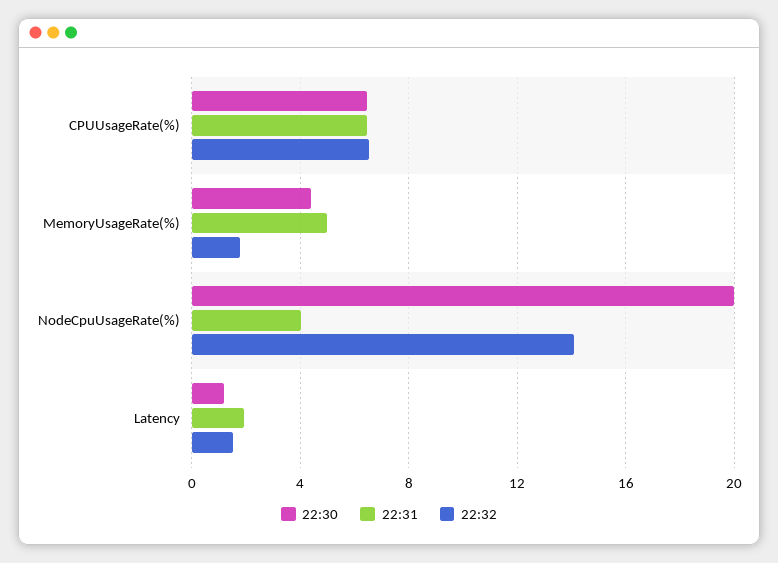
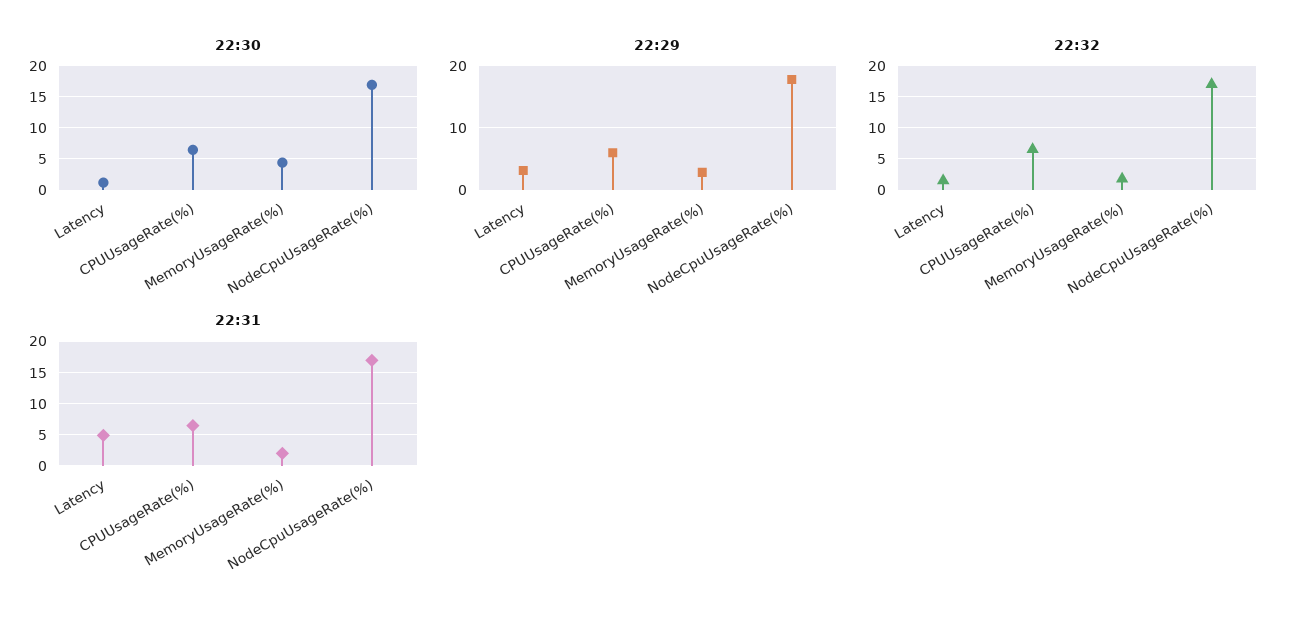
  {
    "22:30": {
      "CPUUsageRate(%)": 6.5,
      "MemoryUsageRate(%)": 4.5,
-     "NodeCpuUsageRate(%)": 20,
+     "NodeCpuUsageRate(%)": 17,
      "Latency": 1
    },
    "22:31": {
      "CPUUsageRate(%)": 6.5,
-     "MemoryUsageRate(%)": 5,
+     "MemoryUsageRate(%)": 2,
-     "NodeCpuUsageRate(%)": 4,
+     "NodeCpuUsageRate(%)": 17,
-     "Latency": 2
+     "Latency": 5
    },
    "22:32": {
      "CPUUsageRate(%)": 6.5,
      "MemoryUsageRate(%)": 2,
-     "NodeCpuUsageRate(%)": 14,
+     "NodeCpuUsageRate(%)": 17,
      "Latency": 1.5
-   }
+   },
+   "22:29": {
+     "Latency": 3,
+     "CPUUsageRate(%)": 6,
+     "MemoryUsageRate(%)": 3,
+     "NodeCpuUsageRate(%)": 18
+   }
  }

